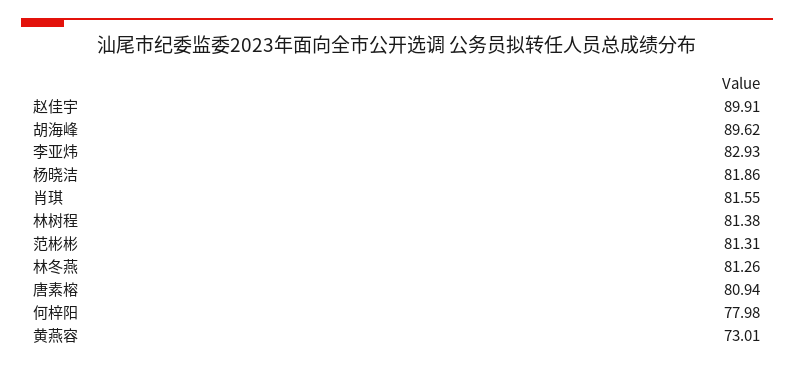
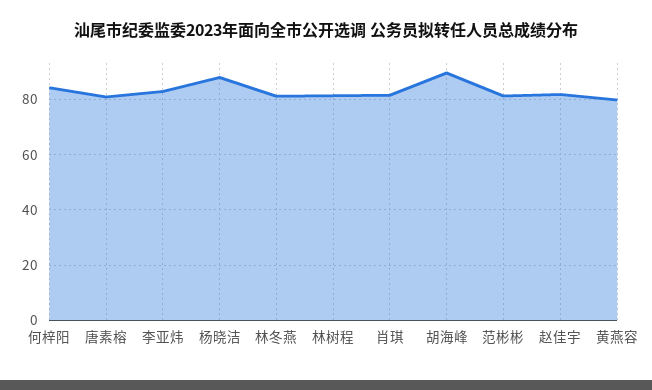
  {
-   "赵佳宇": 89.91,
+   "赵佳宇": 82.5,
    "胡海峰": 89.62,
    "李亚炜": 82.93,
-   "杨晓洁": 81.86,
+   "杨晓洁": 87.5,
    "肖琪": 81.55,
    "林树程": 81.38,
    "范彬彬": 81.31,
    "林冬燕": 81.26,
    "唐素榕": 80.94,
-   "何梓阳": 77.98,
+   "何梓阳": 85,
-   "黄燕容": 73.01
+   "黄燕容": 80
  }

